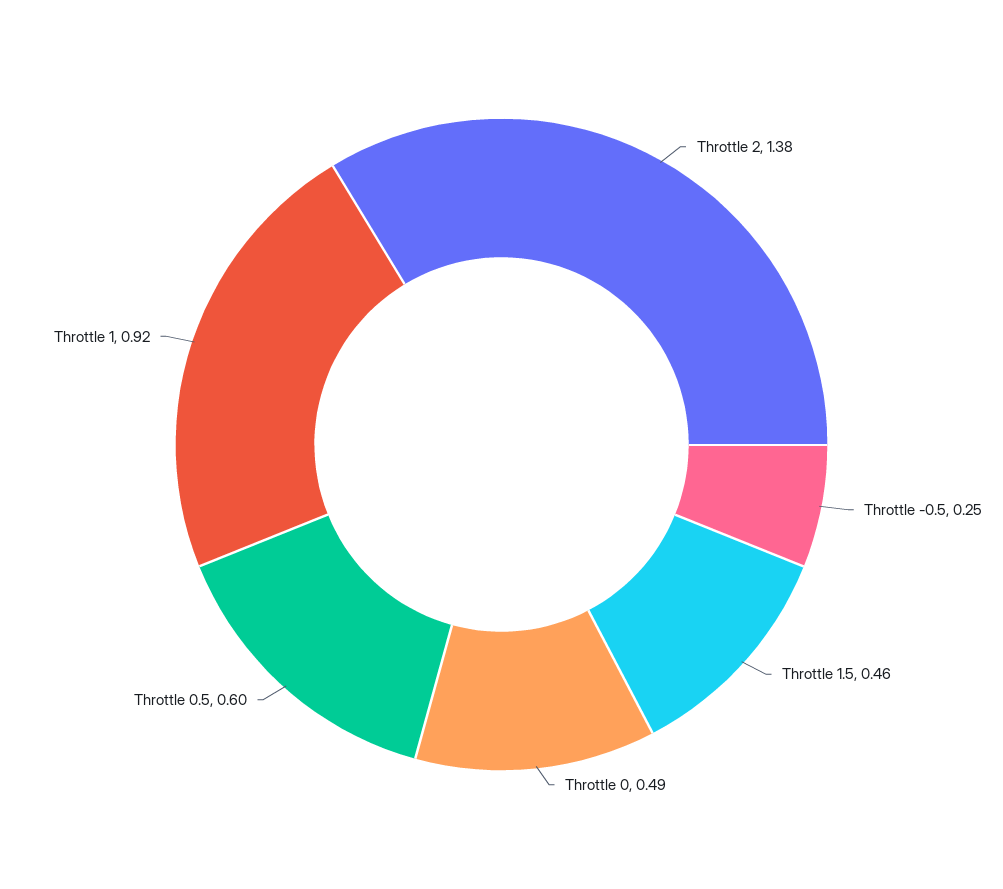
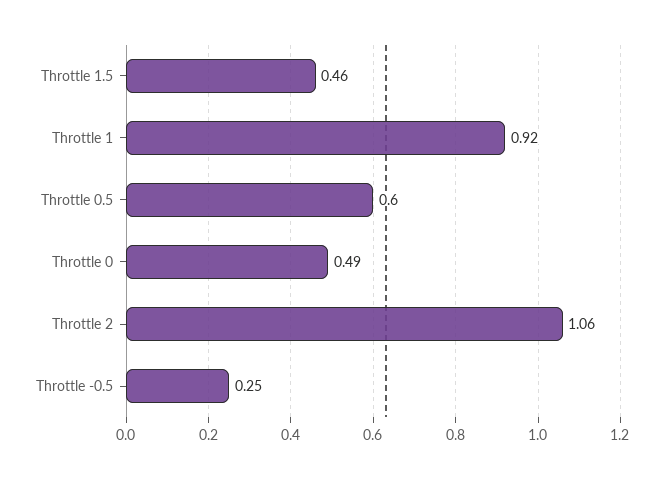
  {
-   "Throttle 2": 1.38,
+   "Throttle 2": 1.06,
    "Throttle -0.5": 0.25,
    "Throttle 1.5": 0.46,
    "Throttle 0": 0.49,
    "Throttle 0.5": 0.6,
    "Throttle 1": 0.92
  }

